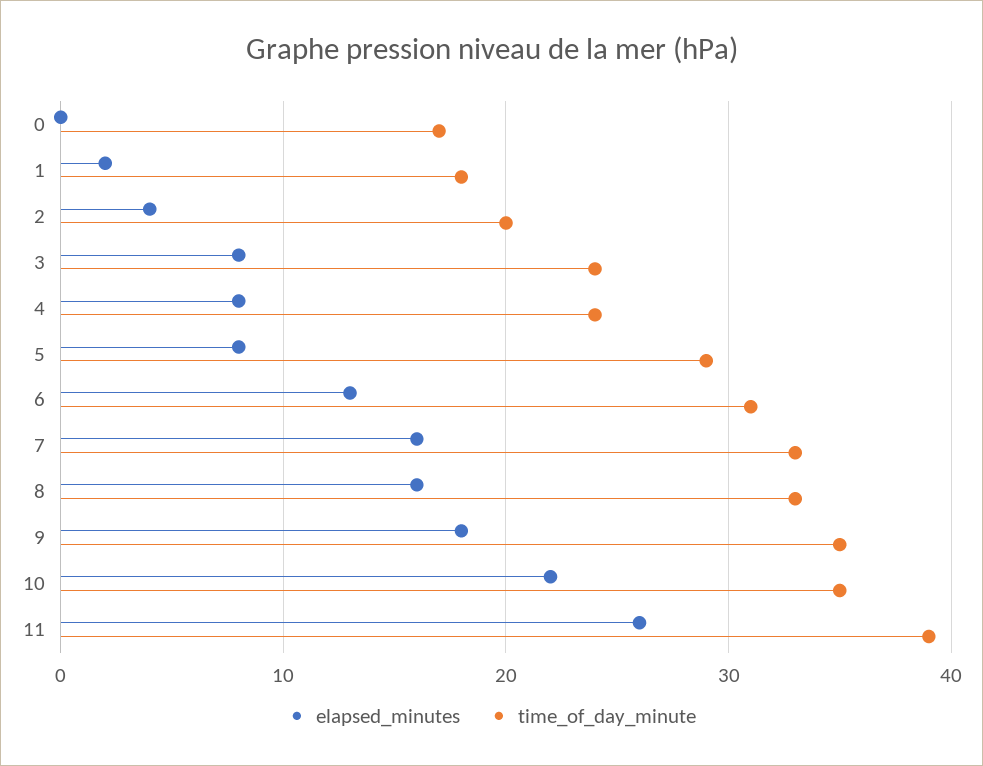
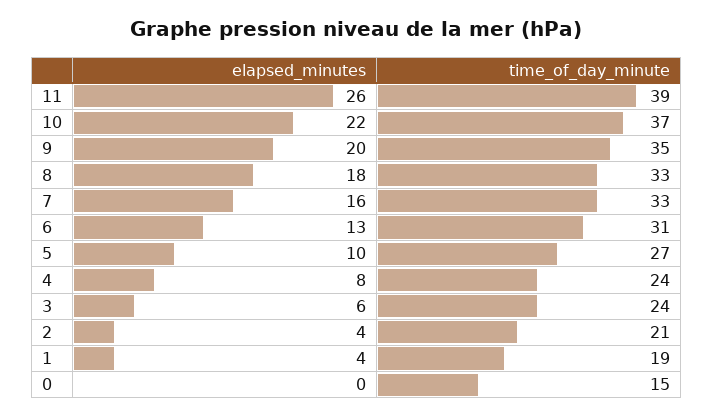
  {
    "elapsed_minutes": {
      "0": 0,
-     "1": 2,
+     "1": 4,
      "2": 4,
-     "3": 8,
+     "3": 6,
      "4": 8,
-     "5": 8,
+     "5": 10,
      "6": 13,
      "7": 16,
-     "8": 16,
+     "8": 18,
-     "9": 18,
+     "9": 20,
      "10": 22,
      "11": 26
    },
    "time_of_day_minute": {
-     "0": 17,
+     "0": 15,
-     "1": 18,
+     "1": 19,
-     "2": 20,
+     "2": 21,
      "3": 24,
      "4": 24,
-     "5": 29,
+     "5": 27,
      "6": 31,
      "7": 33,
      "8": 33,
      "9": 35,
-     "10": 35,
+     "10": 37,
      "11": 39
    }
  }

